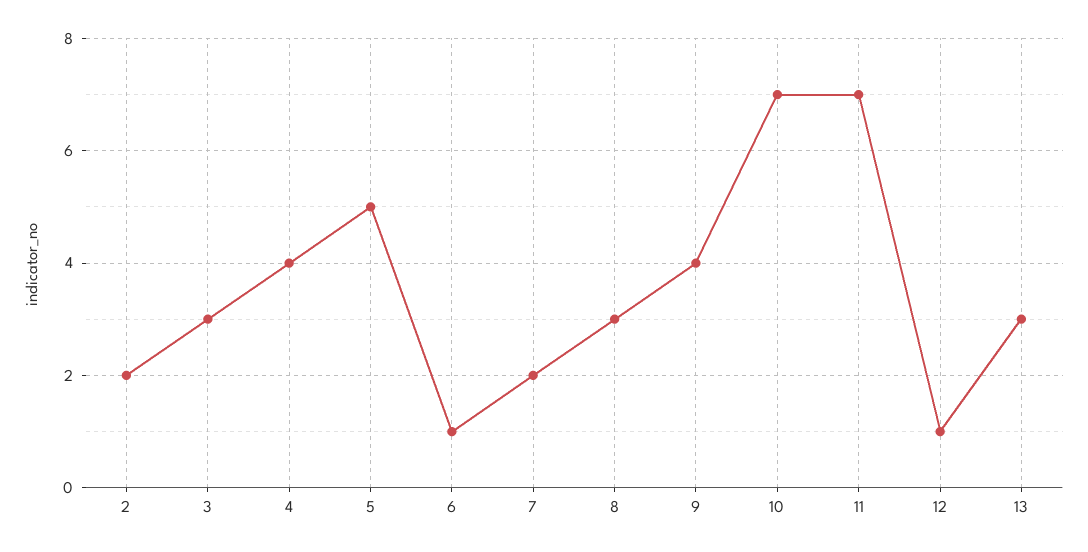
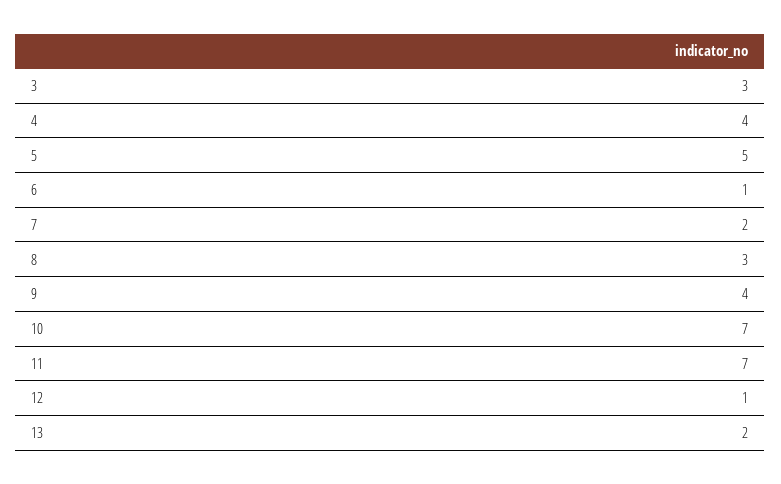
  {
-   "2": 2,
    "3": 3,
    "4": 4,
    "5": 5,
    "6": 1,
    "7": 2,
    "8": 3,
    "9": 4,
    "10": 7,
    "11": 7,
    "12": 1,
-   "13": 3
+   "13": 2
  }

